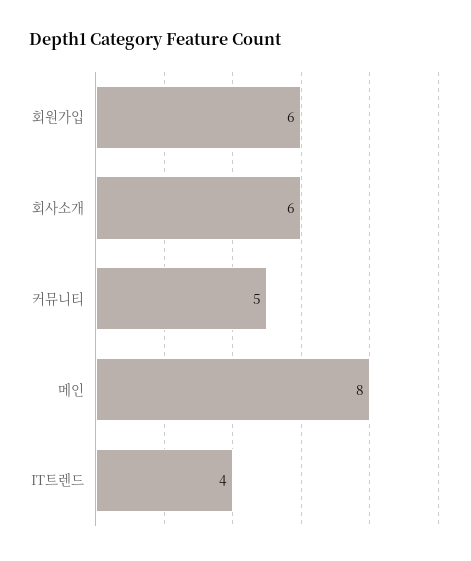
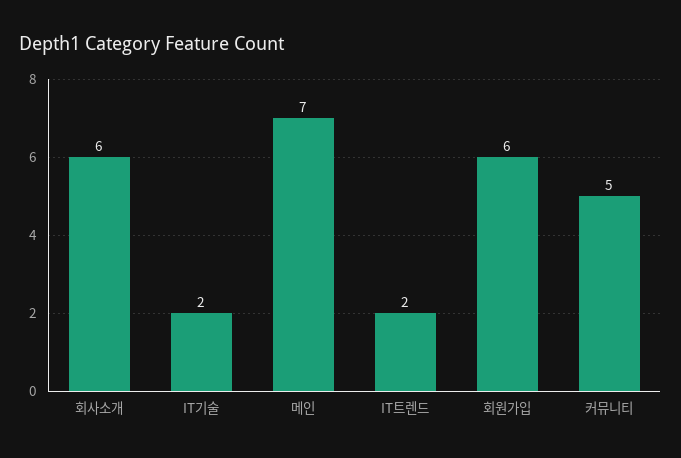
  {
    "회원가입": 6,
    "회사소개": 6,
    "커뮤니티": 5,
-   "메인": 8,
+   "메인": 7,
-   "IT트렌드": 4
+   "IT트렌드": 2,
+   "IT기술": 2
  }

